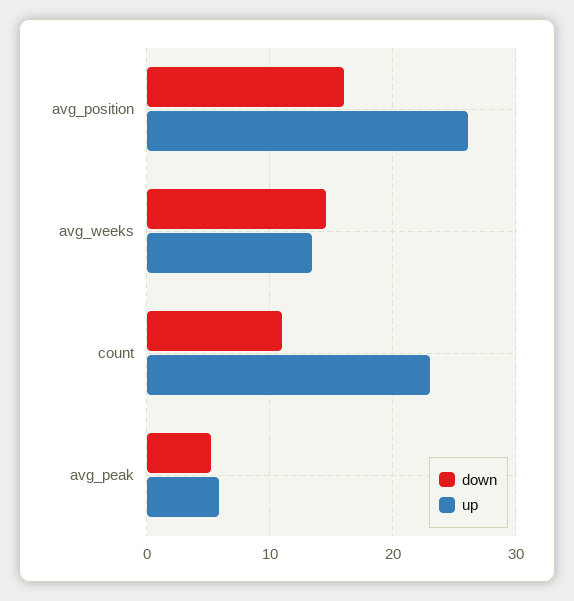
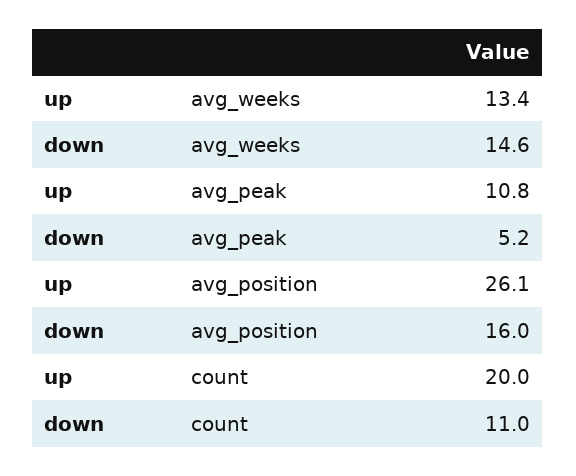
  {
    "down": {
      "avg_position": 16,
      "avg_weeks": 14.6,
      "count": 11,
      "avg_peak": 5.2
    },
    "up": {
      "avg_position": 26.1,
      "avg_weeks": 13.4,
-     "count": 23,
+     "count": 20,
-     "avg_peak": 6
+     "avg_peak": 10.8
    }
  }

